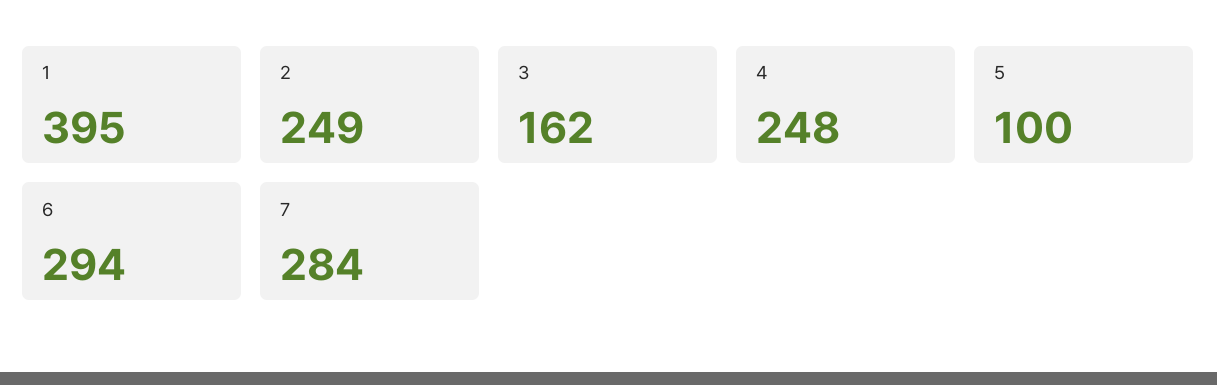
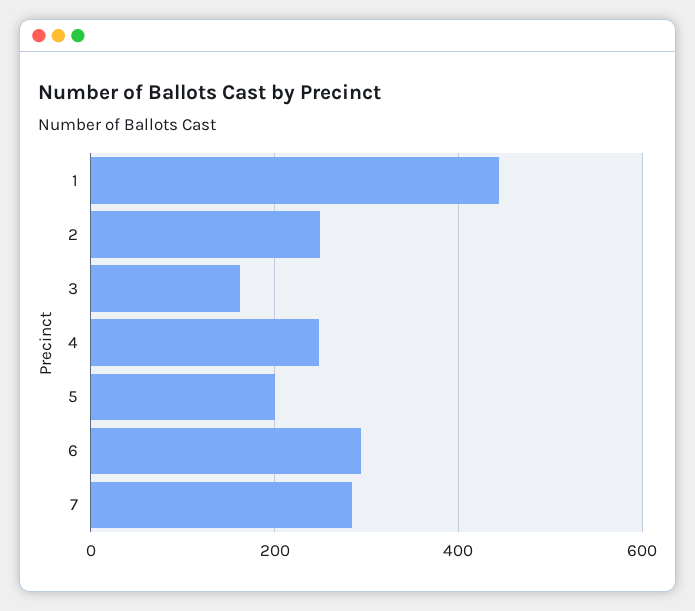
  {
-   "1": 395,
+   "1": 440,
    "2": 249,
    "3": 162,
    "4": 248,
-   "5": 100,
+   "5": 200,
    "6": 294,
    "7": 284
  }

